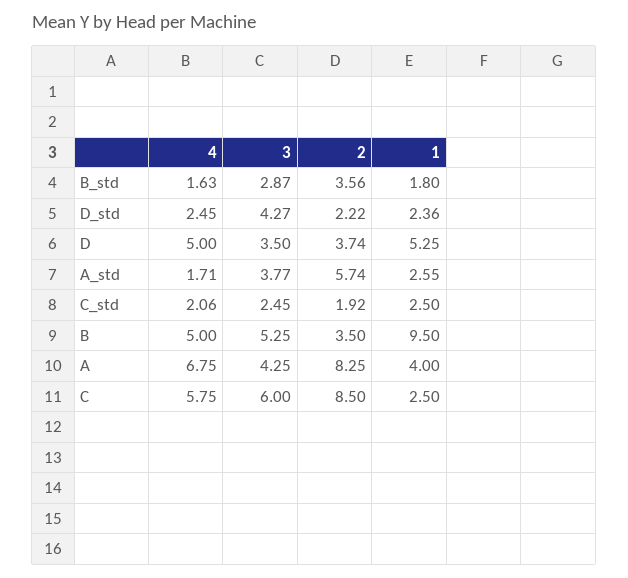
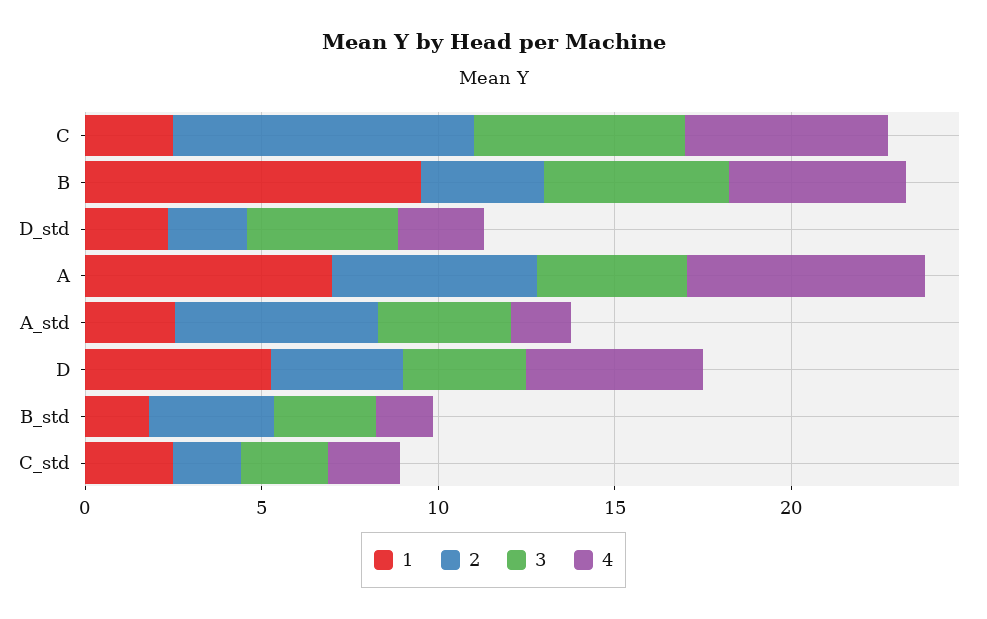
  {
    "4": {
      "B_std": 1.63,
      "D_std": 2.45,
      "D": 5,
      "A_std": 1.71,
      "C_std": 2.06,
      "B": 5,
      "A": 6.75,
      "C": 5.75
    },
    "3": {
      "B_std": 2.87,
      "D_std": 4.27,
      "D": 3.5,
      "A_std": 3.77,
      "C_std": 2.45,
      "B": 5.25,
      "A": 4.25,
      "C": 6
    },
    "2": {
      "B_std": 3.56,
      "D_std": 2.22,
      "D": 3.74,
      "A_std": 5.74,
      "C_std": 1.92,
      "B": 3.5,
-     "A": 8.25,
+     "A": 6,
      "C": 8.5
    },
    "1": {
      "B_std": 1.8,
      "D_std": 2.36,
      "D": 5.25,
      "A_std": 2.55,
      "C_std": 2.5,
      "B": 9.5,
-     "A": 4,
+     "A": 7,
      "C": 2.5
    }
  }

